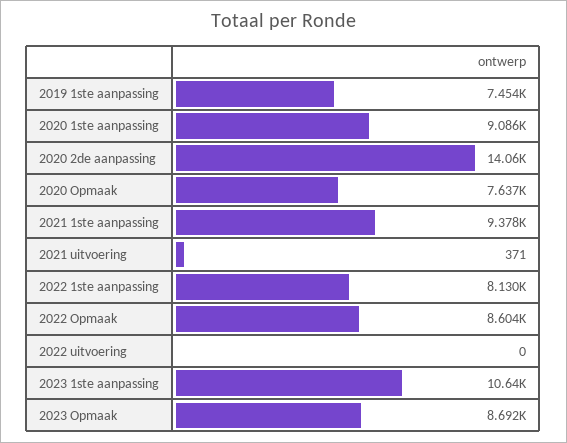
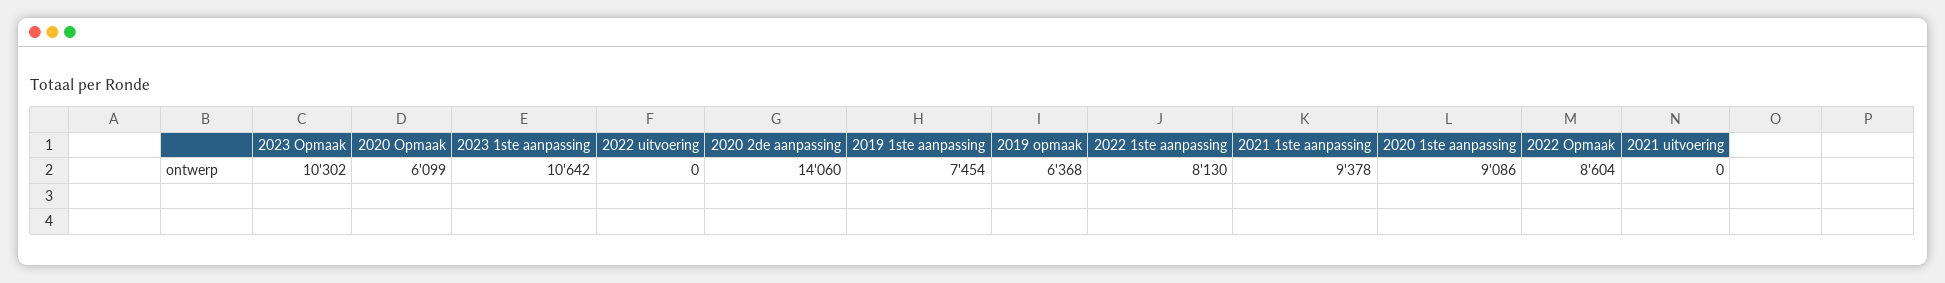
  {
    "2019 1ste aanpassing": 7454,
    "2020 1ste aanpassing": 9086,
    "2020 2de aanpassing": 14060,
-   "2020 Opmaak": 7637,
+   "2020 Opmaak": 6099,
    "2021 1ste aanpassing": 9378,
-   "2021 uitvoering": 371,
+   "2021 uitvoering": 0,
    "2022 1ste aanpassing": 8130,
    "2022 Opmaak": 8604,
    "2022 uitvoering": 0,
    "2023 1ste aanpassing": 10642,
-   "2023 Opmaak": 8692
+   "2023 Opmaak": 10302,
+   "2019 opmaak": 6368
  }

